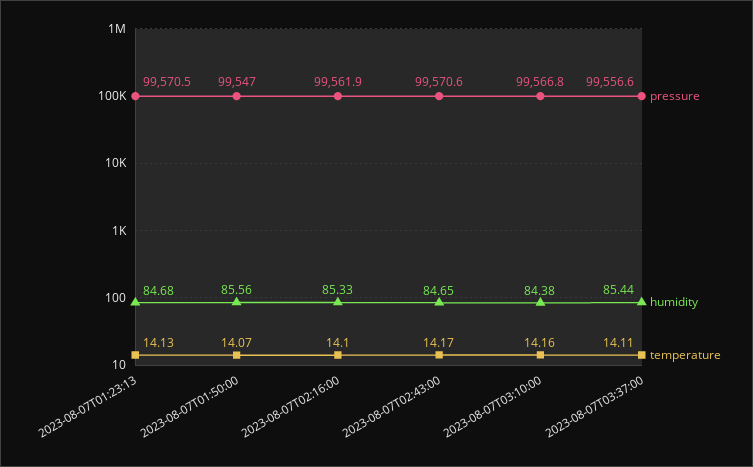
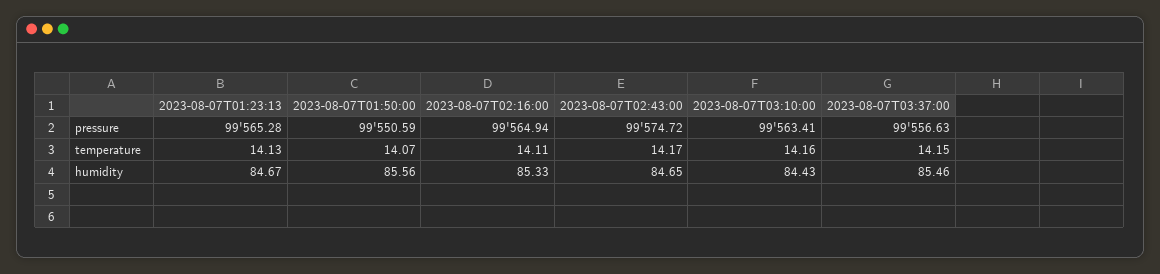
  {
    "pressure": {
-     "2023-08-07T01:23:13": 99570.5,
+     "2023-08-07T01:23:13": 99565.28,
-     "2023-08-07T01:50:00": 99547,
+     "2023-08-07T01:50:00": 99550.59,
-     "2023-08-07T02:16:00": 99561.9,
+     "2023-08-07T02:16:00": 99564.94,
-     "2023-08-07T02:43:00": 99570.6,
+     "2023-08-07T02:43:00": 99574.72,
-     "2023-08-07T03:10:00": 99566.8,
+     "2023-08-07T03:10:00": 99563.41,
      "2023-08-07T03:37:00": 99556.63
    },
    "humidity": {
-     "2023-08-07T01:23:13": 84.68,
+     "2023-08-07T01:23:13": 84.67,
      "2023-08-07T01:50:00": 85.56,
      "2023-08-07T02:16:00": 85.33,
      "2023-08-07T02:43:00": 84.65,
-     "2023-08-07T03:10:00": 84.38,
+     "2023-08-07T03:10:00": 84.43,
-     "2023-08-07T03:37:00": 85.44
+     "2023-08-07T03:37:00": 85.46
    },
    "temperature": {
      "2023-08-07T01:23:13": 14.13,
      "2023-08-07T01:50:00": 14.07,
-     "2023-08-07T02:16:00": 14.1,
+     "2023-08-07T02:16:00": 14.11,
      "2023-08-07T02:43:00": 14.17,
      "2023-08-07T03:10:00": 14.16,
-     "2023-08-07T03:37:00": 14.11
+     "2023-08-07T03:37:00": 14.15
    }
  }

